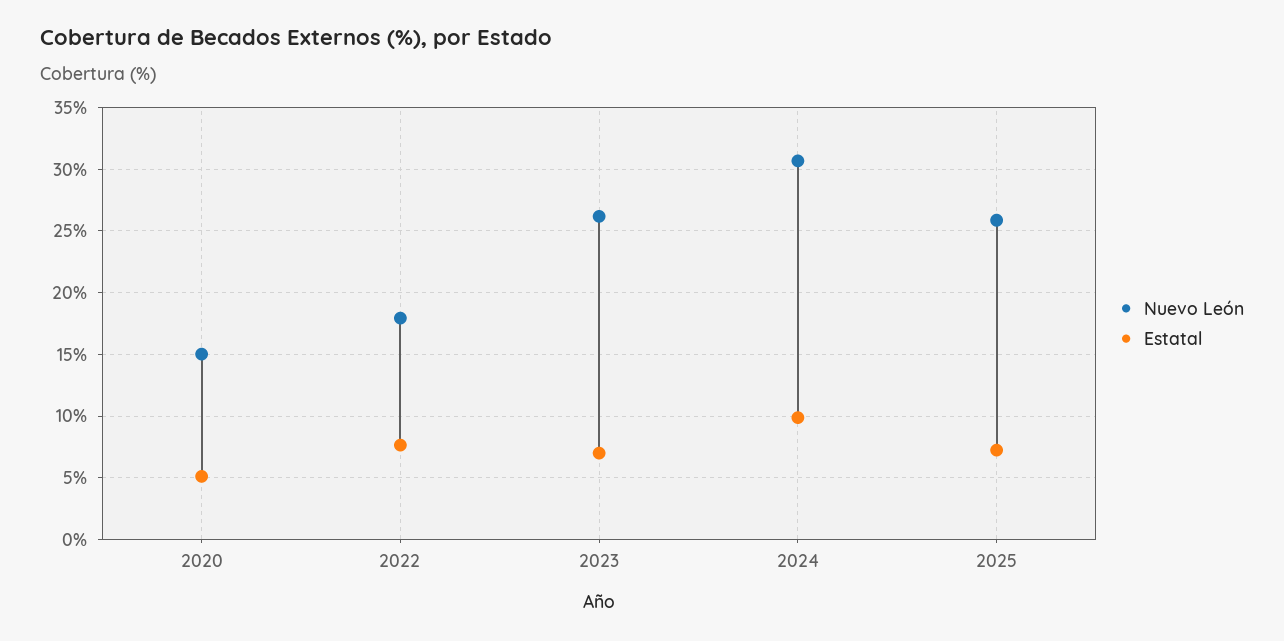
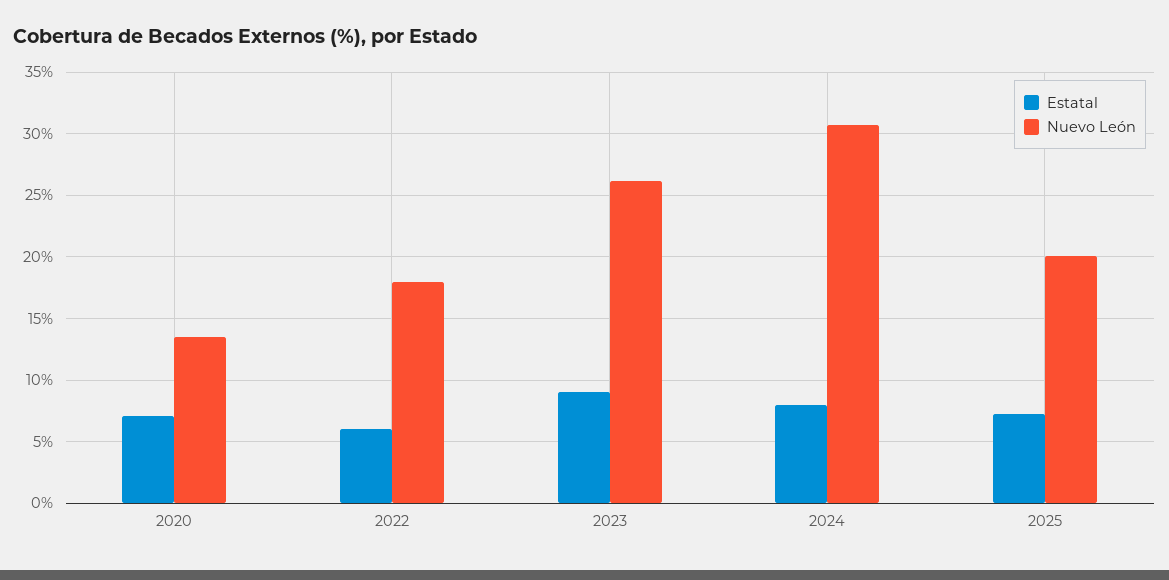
  {
    "Nuevo León": {
-     "2020": 15,
+     "2020": 13.5,
      "2022": 18,
      "2023": 26,
      "2024": 30.5,
-     "2025": 26
+     "2025": 20
    },
    "Estatal": {
-     "2020": 5,
+     "2020": 7,
-     "2022": 7.5,
+     "2022": 6,
-     "2023": 7,
+     "2023": 9,
-     "2024": 10,
+     "2024": 8,
      "2025": 7
    }
  }

